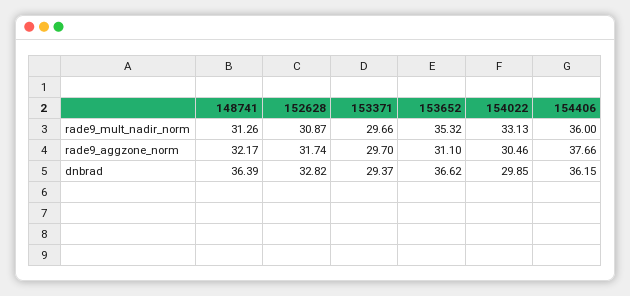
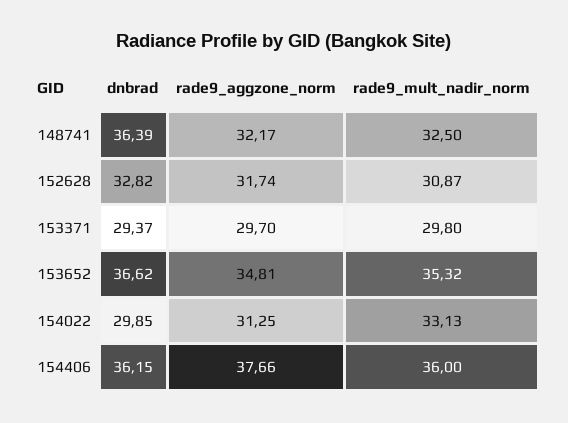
  {
    "148741": {
-     "rade9_mult_nadir_norm": 31.26,
+     "rade9_mult_nadir_norm": 32.5,
      "rade9_aggzone_norm": 32.17,
      "dnbrad": 36.39
    },
    "152628": {
      "rade9_mult_nadir_norm": 30.87,
      "rade9_aggzone_norm": 31.74,
      "dnbrad": 32.82
    },
    "153371": {
-     "rade9_mult_nadir_norm": 29.66,
+     "rade9_mult_nadir_norm": 29.8,
      "rade9_aggzone_norm": 29.7,
      "dnbrad": 29.37
    },
    "153652": {
      "rade9_mult_nadir_norm": 35.32,
-     "rade9_aggzone_norm": 31.1,
+     "rade9_aggzone_norm": 34.81,
      "dnbrad": 36.62
    },
    "154022": {
      "rade9_mult_nadir_norm": 33.13,
-     "rade9_aggzone_norm": 30.46,
+     "rade9_aggzone_norm": 31.25,
      "dnbrad": 29.85
    },
    "154406": {
      "rade9_mult_nadir_norm": 36,
      "rade9_aggzone_norm": 37.66,
      "dnbrad": 36.15
    }
  }

